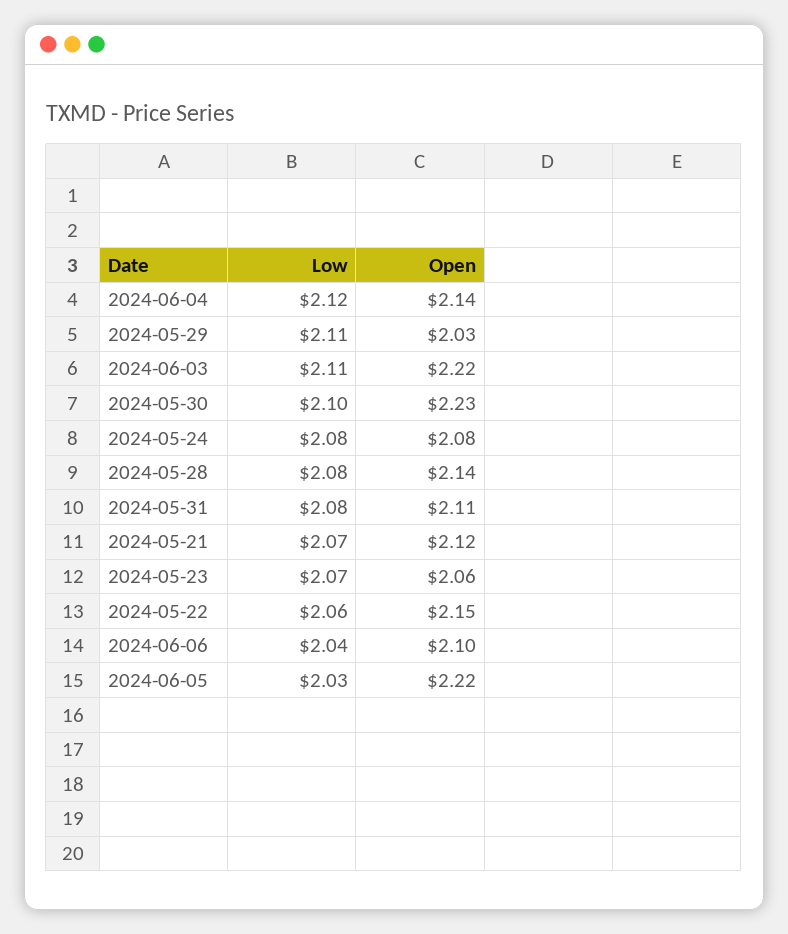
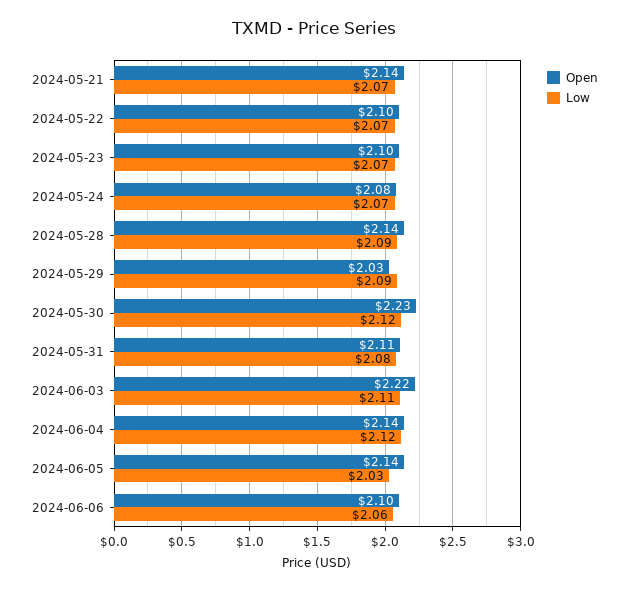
  {
    "Low": {
      "2024-06-04": 2.12,
-     "2024-05-29": 2.11,
+     "2024-05-29": 2.09,
      "2024-06-03": 2.11,
-     "2024-05-30": 2.1,
+     "2024-05-30": 2.12,
-     "2024-05-24": 2.08,
+     "2024-05-24": 2.07,
-     "2024-05-28": 2.08,
+     "2024-05-28": 2.09,
      "2024-05-31": 2.08,
      "2024-05-21": 2.07,
      "2024-05-23": 2.07,
-     "2024-05-22": 2.06,
+     "2024-05-22": 2.07,
-     "2024-06-06": 2.04,
+     "2024-06-06": 2.06,
      "2024-06-05": 2.03
    },
    "Open": {
      "2024-06-04": 2.14,
      "2024-05-29": 2.03,
      "2024-06-03": 2.22,
      "2024-05-30": 2.23,
      "2024-05-24": 2.08,
      "2024-05-28": 2.14,
      "2024-05-31": 2.11,
-     "2024-05-21": 2.12,
+     "2024-05-21": 2.14,
-     "2024-05-23": 2.06,
+     "2024-05-23": 2.1,
-     "2024-05-22": 2.15,
+     "2024-05-22": 2.1,
      "2024-06-06": 2.1,
-     "2024-06-05": 2.22
+     "2024-06-05": 2.14
    }
  }

